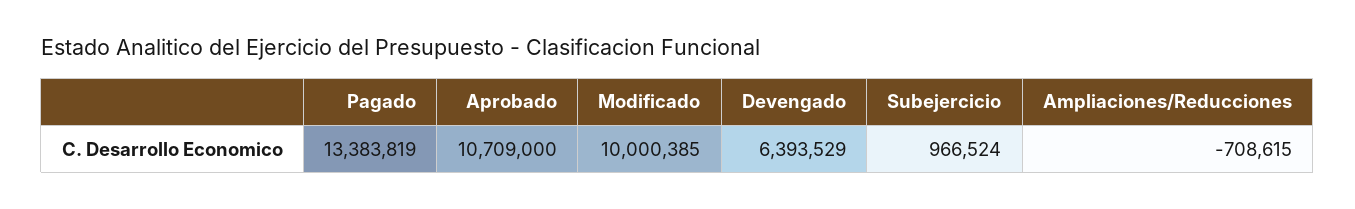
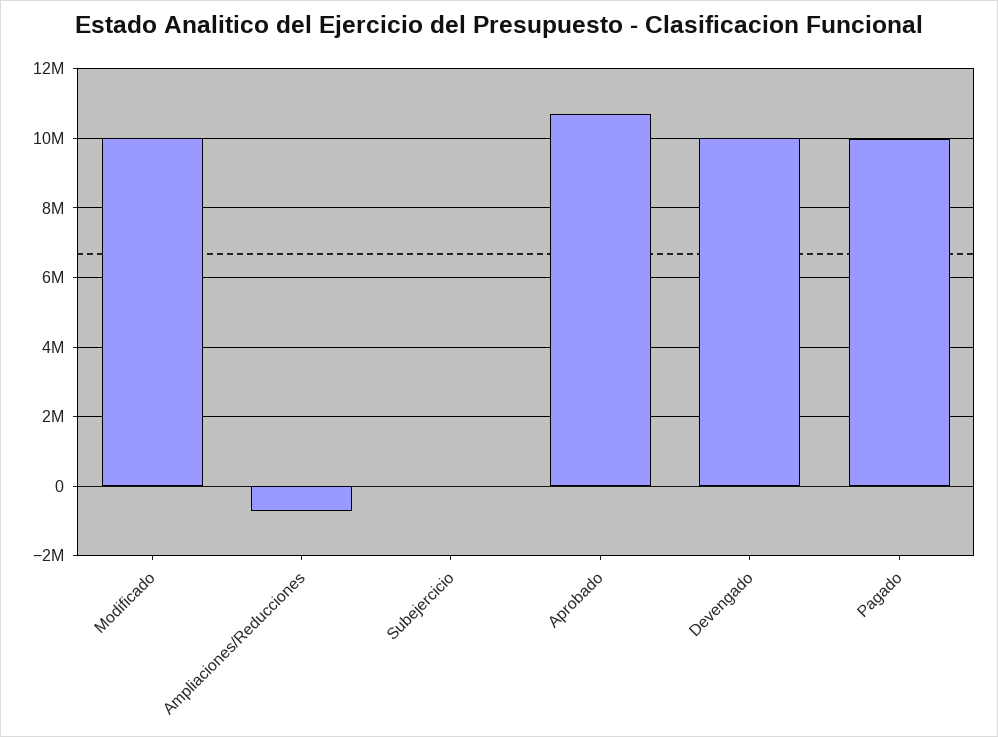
  {
-   "Pagado": 13383819,
+   "Pagado": 10000000,
    "Aprobado": 10709000,
    "Modificado": 10000385,
-   "Devengado": 6393529,
+   "Devengado": 10000000,
-   "Subejercicio": 966524,
+   "Subejercicio": 0,
    "Ampliaciones/Reducciones": -708615
  }

